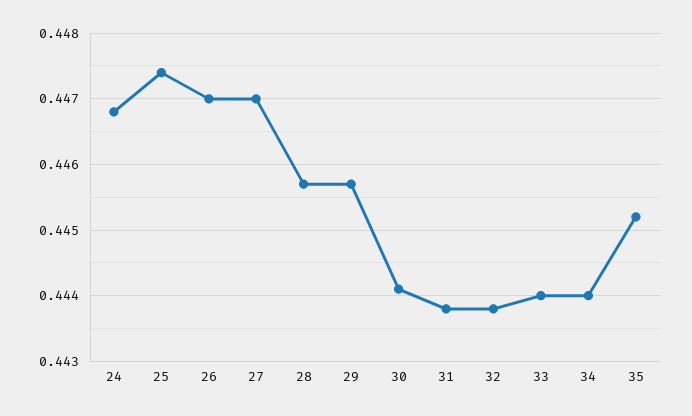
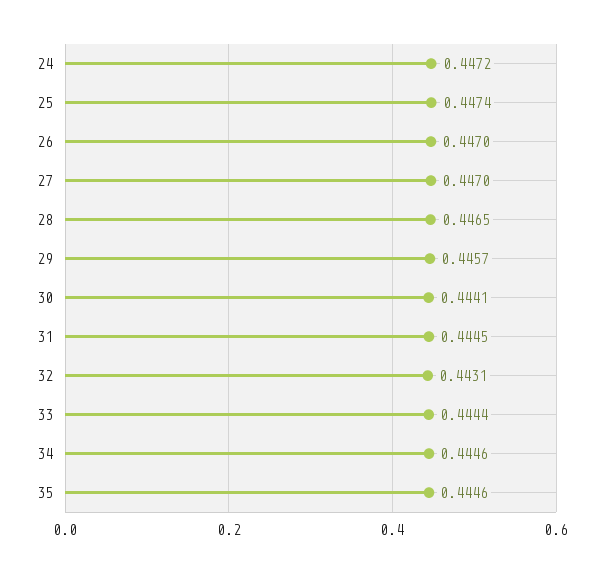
  {
-   "24": 0.4468,
+   "24": 0.4472,
    "25": 0.4474,
    "26": 0.447,
    "27": 0.447,
-   "28": 0.4457,
+   "28": 0.4465,
    "29": 0.4457,
    "30": 0.4441,
-   "31": 0.4438,
+   "31": 0.4445,
-   "32": 0.4438,
+   "32": 0.4431,
-   "33": 0.444,
+   "33": 0.4444,
-   "34": 0.444,
+   "34": 0.4446,
-   "35": 0.4452
+   "35": 0.4446
  }

